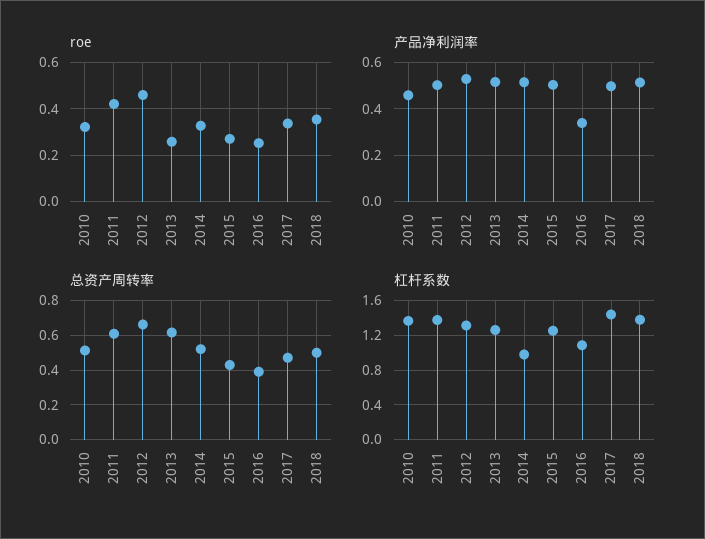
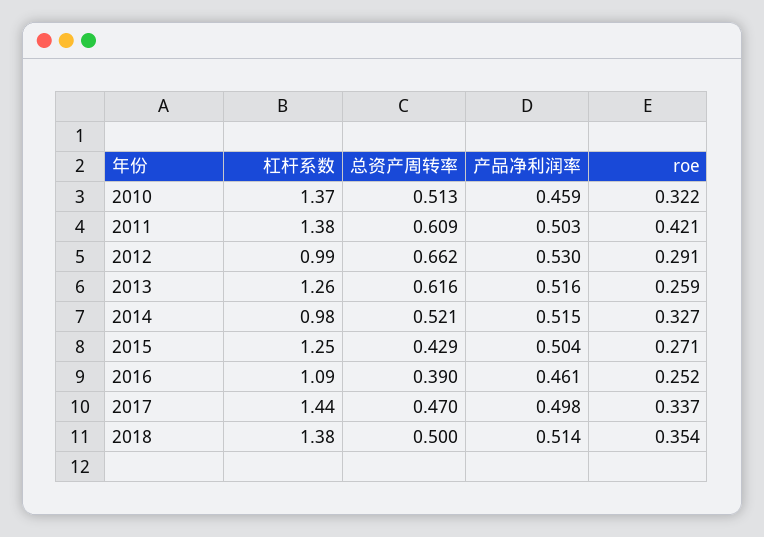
  {
    "roe": {
      "2010": 0.322,
      "2011": 0.421,
-     "2012": 0.45,
+     "2012": 0.291,
      "2013": 0.259,
      "2014": 0.327,
      "2015": 0.271,
      "2016": 0.252,
      "2017": 0.337,
      "2018": 0.354
    },
    "产品净利润率": {
      "2010": 0.459,
      "2011": 0.503,
      "2012": 0.53,
      "2013": 0.516,
      "2014": 0.515,
      "2015": 0.504,
-     "2016": 0.35,
+     "2016": 0.461,
      "2017": 0.498,
      "2018": 0.514
    },
    "总资产周转率": {
      "2010": 0.513,
      "2011": 0.609,
      "2012": 0.662,
      "2013": 0.616,
      "2014": 0.521,
      "2015": 0.429,
      "2016": 0.39,
      "2017": 0.47,
      "2018": 0.5
    },
    "杠杆系数": {
      "2010": 1.37,
      "2011": 1.38,
-     "2012": 1.3,
+     "2012": 0.99,
      "2013": 1.26,
      "2014": 0.98,
      "2015": 1.25,
      "2016": 1.09,
      "2017": 1.44,
      "2018": 1.38
    }
  }

